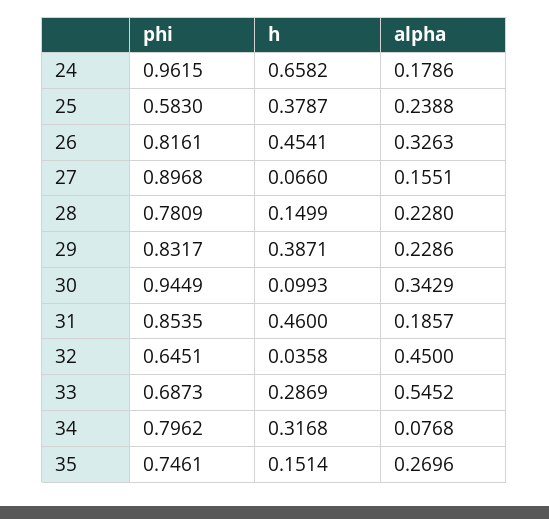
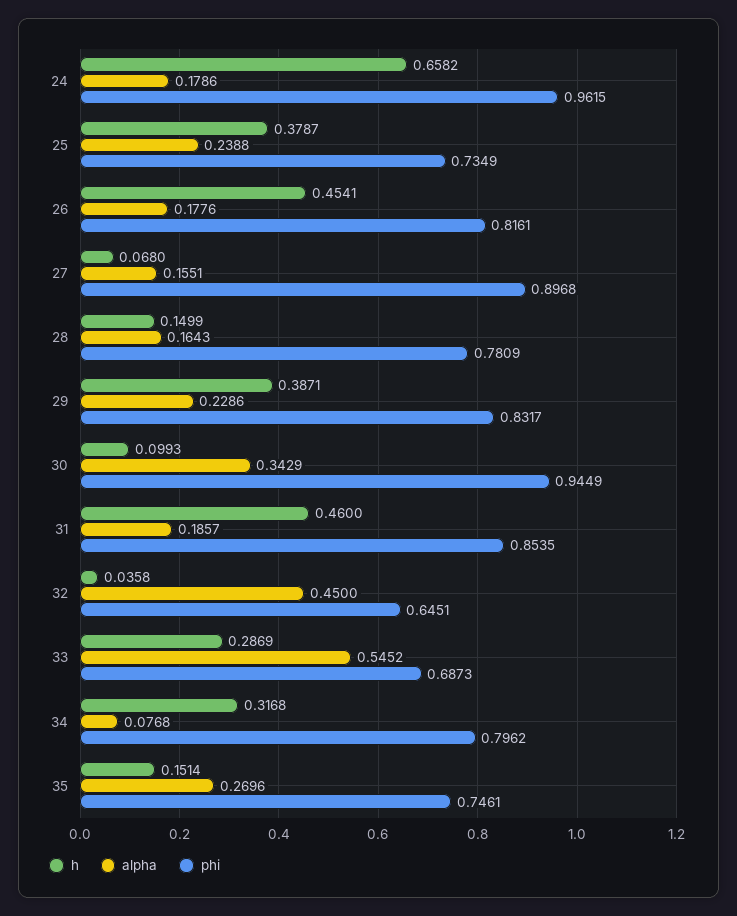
  {
    "phi": {
      "24": 0.9615,
-     "25": 0.583,
+     "25": 0.7349,
      "26": 0.8161,
      "27": 0.8968,
      "28": 0.7809,
      "29": 0.8317,
      "30": 0.9449,
      "31": 0.8535,
      "32": 0.6451,
      "33": 0.6873,
      "34": 0.7962,
      "35": 0.7461
    },
    "h": {
      "24": 0.6582,
      "25": 0.3787,
      "26": 0.4541,
-     "27": 0.066,
+     "27": 0.068,
      "28": 0.1499,
      "29": 0.3871,
      "30": 0.0993,
      "31": 0.46,
      "32": 0.0358,
      "33": 0.2869,
      "34": 0.3168,
      "35": 0.1514
    },
    "alpha": {
      "24": 0.1786,
      "25": 0.2388,
-     "26": 0.3263,
+     "26": 0.1776,
      "27": 0.1551,
-     "28": 0.228,
+     "28": 0.1643,
      "29": 0.2286,
      "30": 0.3429,
      "31": 0.1857,
      "32": 0.45,
      "33": 0.5452,
      "34": 0.0768,
      "35": 0.2696
    }
  }

